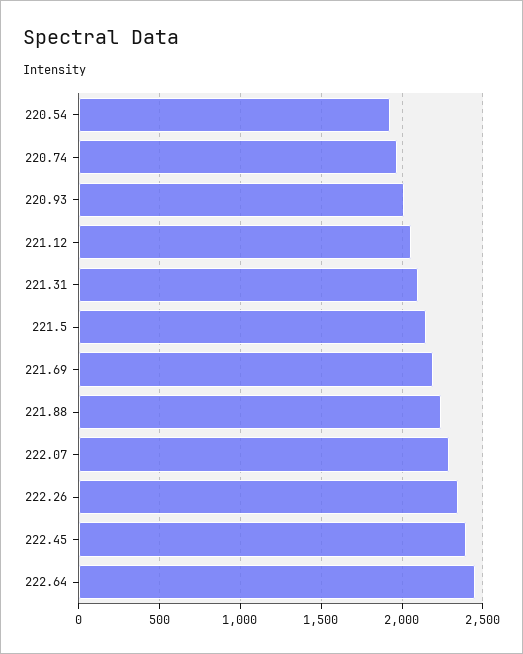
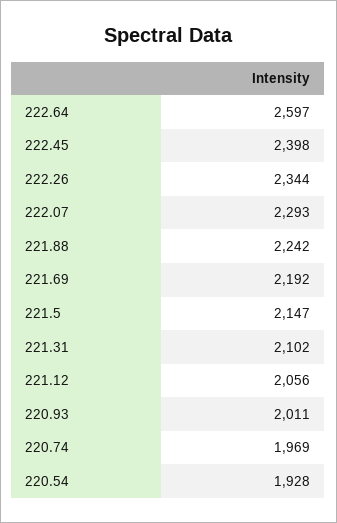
  {
    "220.54": 1928,
    "220.74": 1969,
    "220.93": 2011,
    "221.12": 2056,
    "221.31": 2102,
    "221.5": 2147,
    "221.69": 2192,
    "221.88": 2242,
    "222.07": 2293,
    "222.26": 2344,
    "222.45": 2398,
-   "222.64": 2450
+   "222.64": 2597
  }

